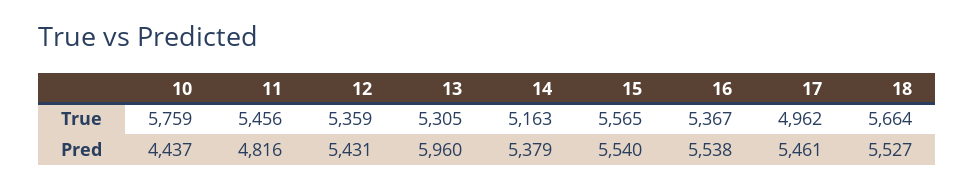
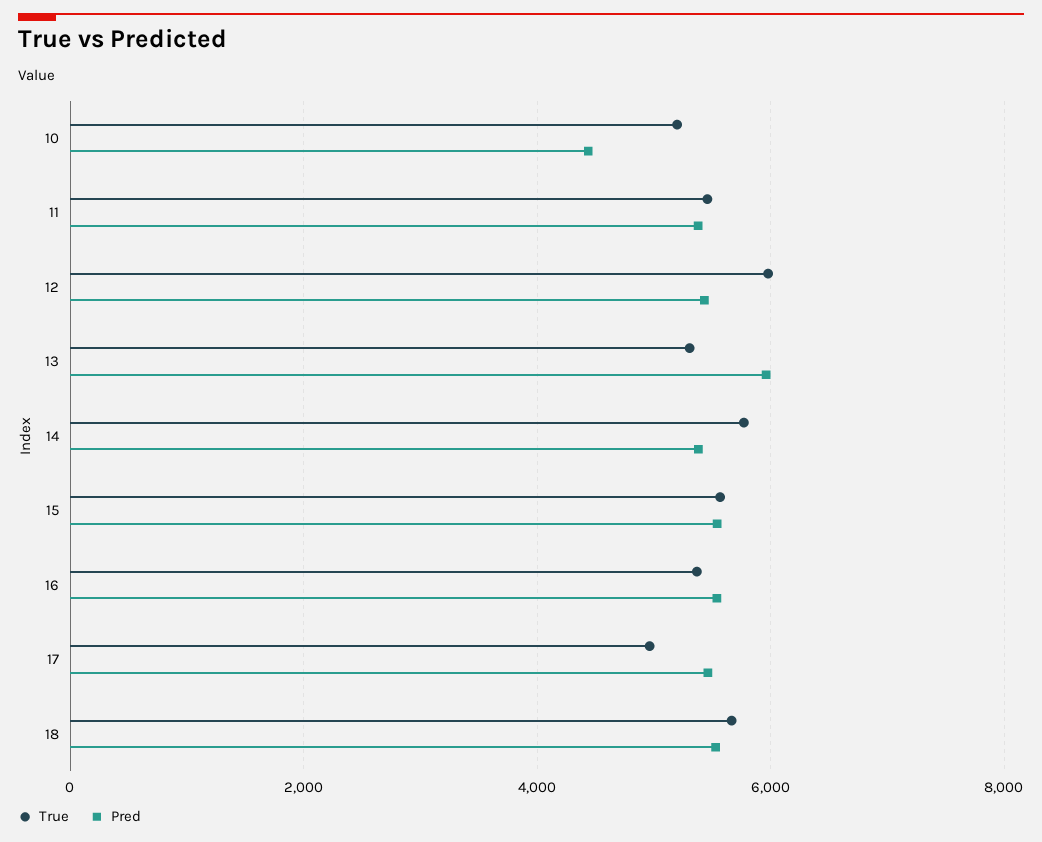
  {
    "True": {
-     "10": 5759,
+     "10": 5200,
      "11": 5456,
-     "12": 5359,
+     "12": 6000,
      "13": 5305,
-     "14": 5163,
+     "14": 5800,
      "15": 5565,
      "16": 5367,
      "17": 4962,
      "18": 5664
    },
    "Pred": {
      "10": 4437,
-     "11": 4816,
+     "11": 5400,
      "12": 5431,
      "13": 5960,
      "14": 5379,
      "15": 5540,
      "16": 5538,
      "17": 5461,
      "18": 5527
    }
  }

